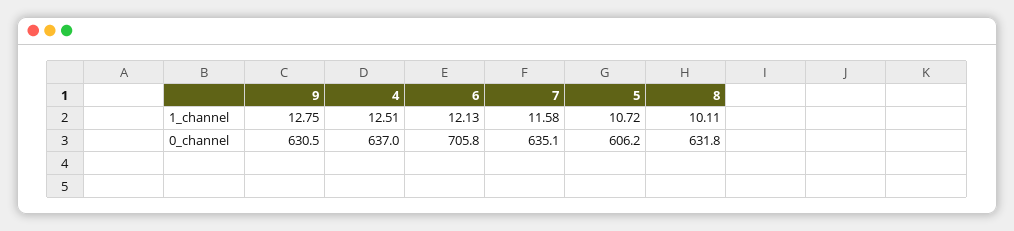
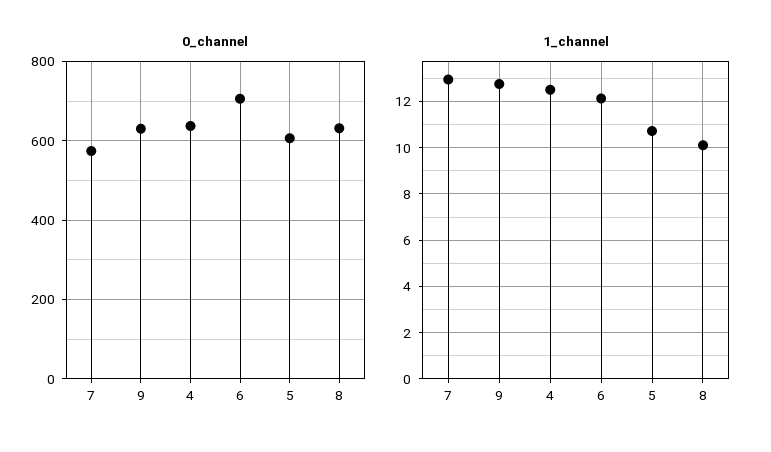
  {
    "1_channel": {
      "9": 12.75,
      "4": 12.51,
      "6": 12.13,
-     "7": 11.58,
+     "7": 13,
      "5": 10.72,
      "8": 10.11
    },
    "0_channel": {
      "9": 630.5,
      "4": 637,
      "6": 705.8,
-     "7": 635.1,
+     "7": 580,
      "5": 606.2,
      "8": 631.8
    }
  }

